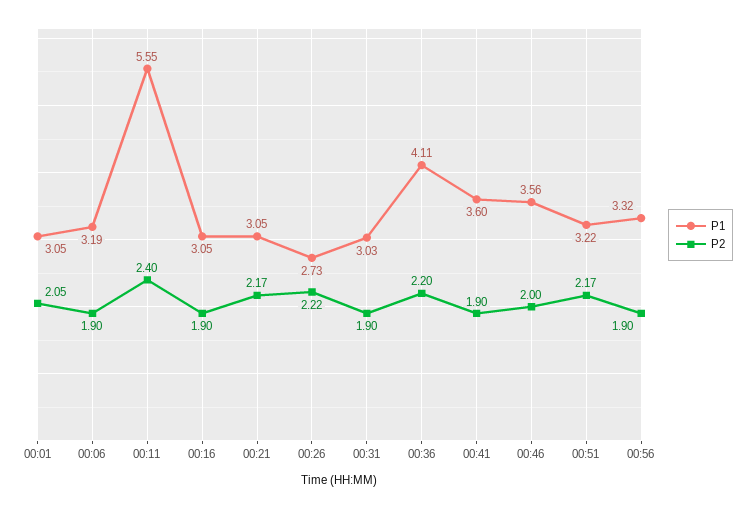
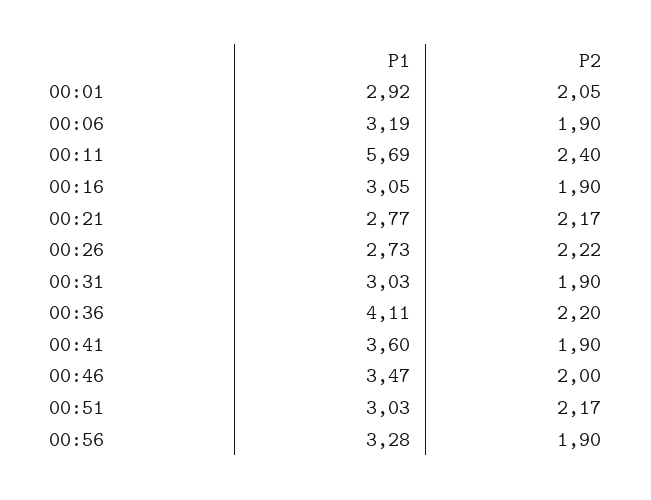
  {
    "P1": {
-     "00:01": 3.05,
+     "00:01": 2.92,
      "00:06": 3.19,
-     "00:11": 5.55,
+     "00:11": 5.69,
      "00:16": 3.05,
-     "00:21": 3.05,
+     "00:21": 2.77,
      "00:26": 2.73,
      "00:31": 3.03,
      "00:36": 4.11,
      "00:41": 3.6,
-     "00:46": 3.56,
+     "00:46": 3.47,
-     "00:51": 3.22,
+     "00:51": 3.03,
-     "00:56": 3.32
+     "00:56": 3.28
    },
    "P2": {
      "00:01": 2.05,
      "00:06": 1.9,
      "00:11": 2.4,
      "00:16": 1.9,
      "00:21": 2.17,
      "00:26": 2.22,
      "00:31": 1.9,
      "00:36": 2.2,
      "00:41": 1.9,
      "00:46": 2,
      "00:51": 2.17,
      "00:56": 1.9
    }
  }

